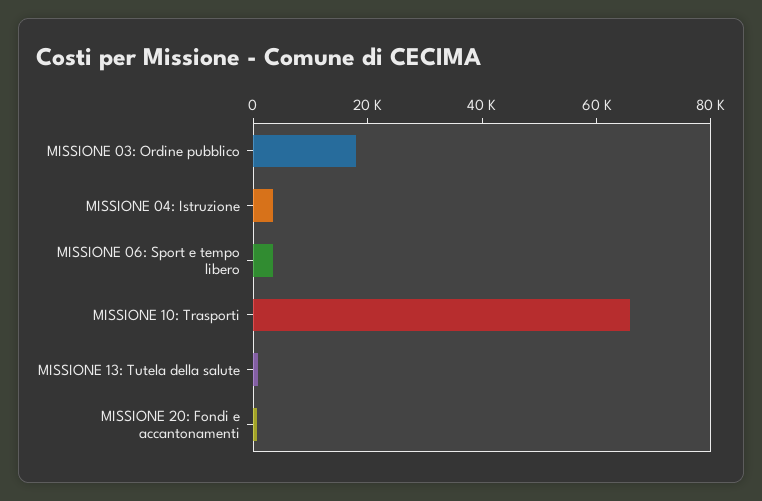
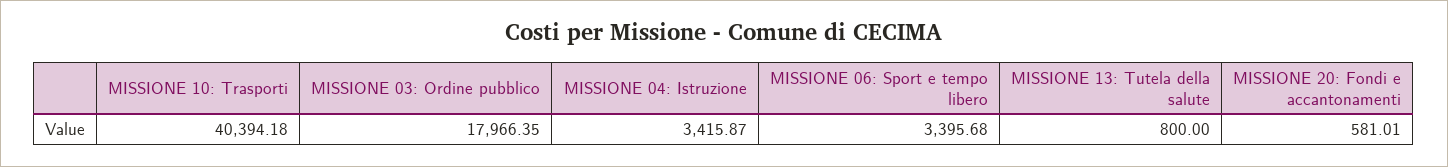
  {
    "MISSIONE 03: Ordine pubblico": 17966.35,
    "MISSIONE 04: Istruzione": 3415.87,
    "MISSIONE 06: Sport e tempo libero": 3395.68,
-   "MISSIONE 10: Trasporti": 65000,
+   "MISSIONE 10: Trasporti": 40394.18,
    "MISSIONE 13: Tutela della salute": 800,
    "MISSIONE 20: Fondi e accantonamenti": 581.01
  }

